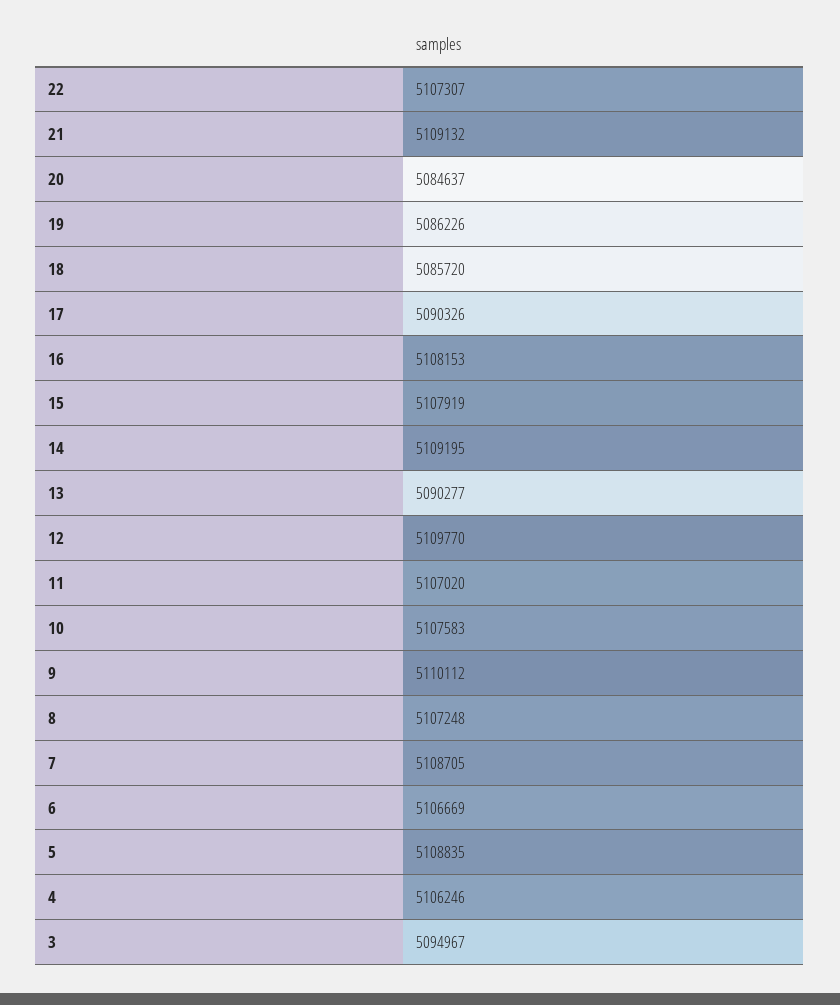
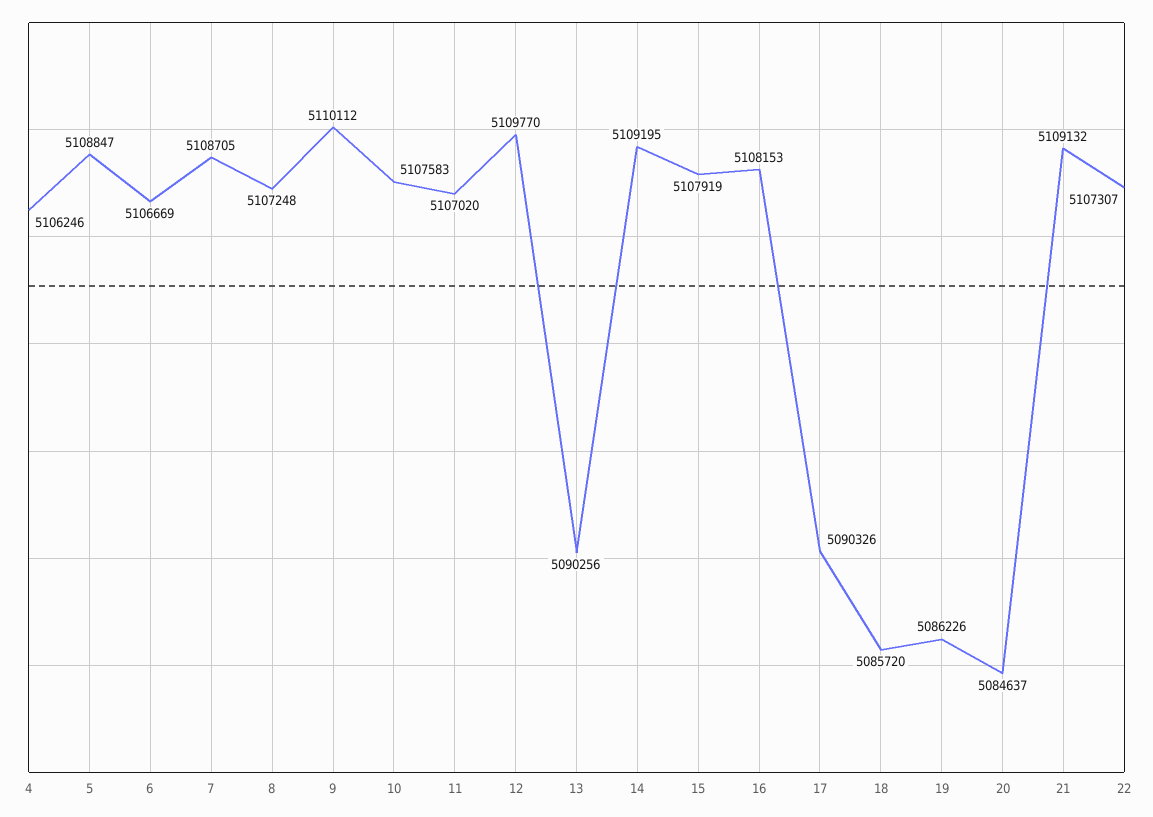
  {
    "22": 5107307,
    "21": 5109132,
    "20": 5084637,
    "19": 5086226,
    "18": 5085720,
    "17": 5090326,
    "16": 5108153,
    "15": 5107919,
    "14": 5109195,
-   "13": 5090277,
+   "13": 5090256,
    "12": 5109770,
    "11": 5107020,
    "10": 5107583,
    "9": 5110112,
    "8": 5107248,
    "7": 5108705,
    "6": 5106669,
-   "5": 5108835,
+   "5": 5108847,
-   "4": 5106246,
+   "4": 5106246
-   "3": 5094967
  }

